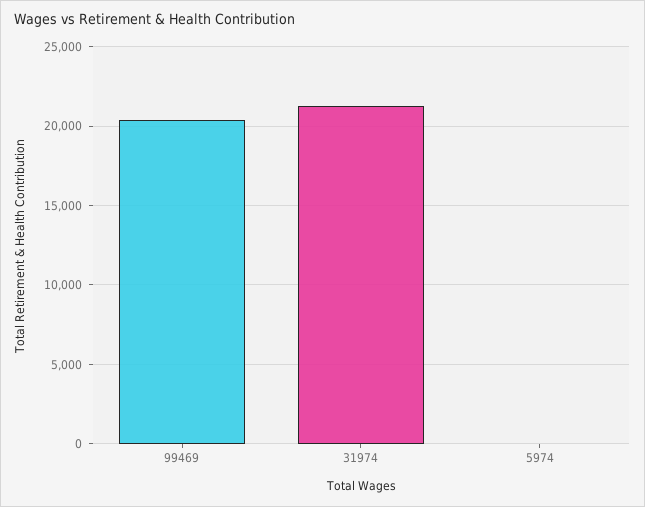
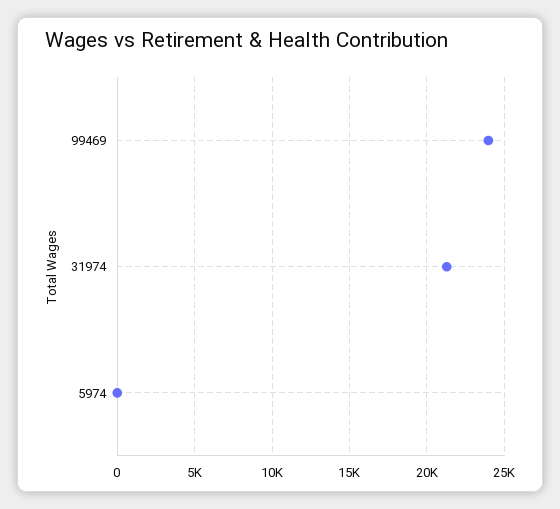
  {
-   "99469": 20500,
+   "99469": 24000,
    "31974": 21500,
    "5974": 0
  }

